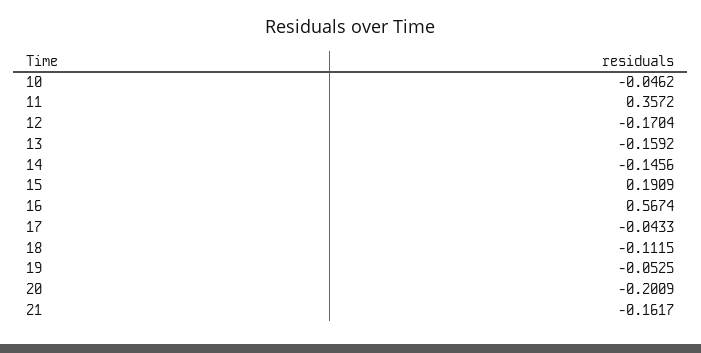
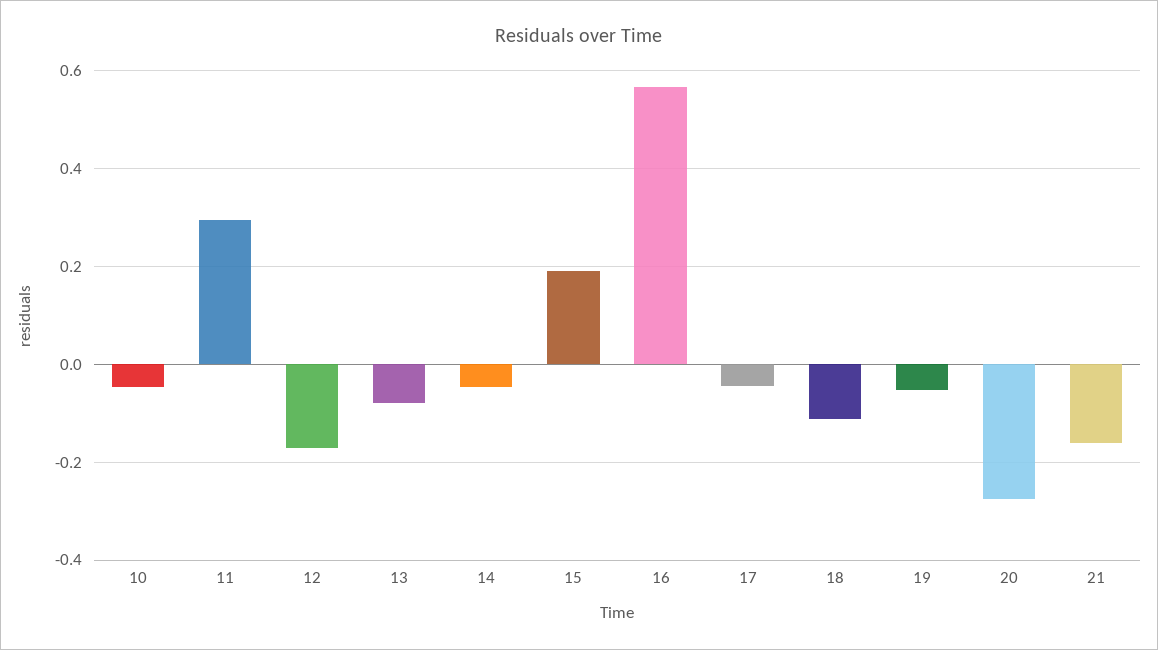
  {
    "10": -0.0462,
-   "11": 0.3572,
+   "11": 0.3,
    "12": -0.1704,
-   "13": -0.1592,
+   "13": -0.08,
-   "14": -0.1456,
+   "14": -0.04,
    "15": 0.1909,
    "16": 0.5674,
    "17": -0.0433,
    "18": -0.1115,
    "19": -0.0525,
-   "20": -0.2009,
+   "20": -0.28,
    "21": -0.1617
  }

